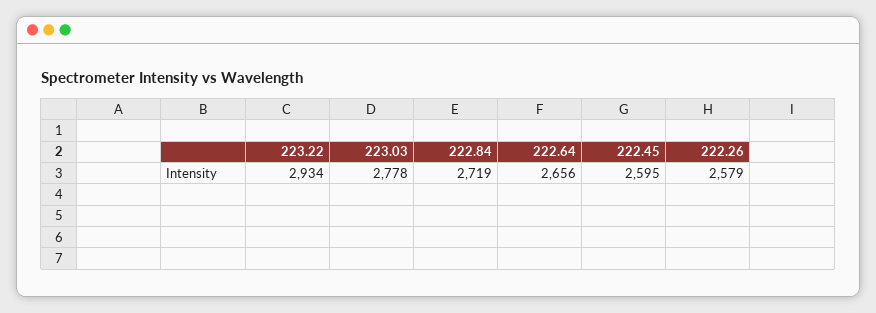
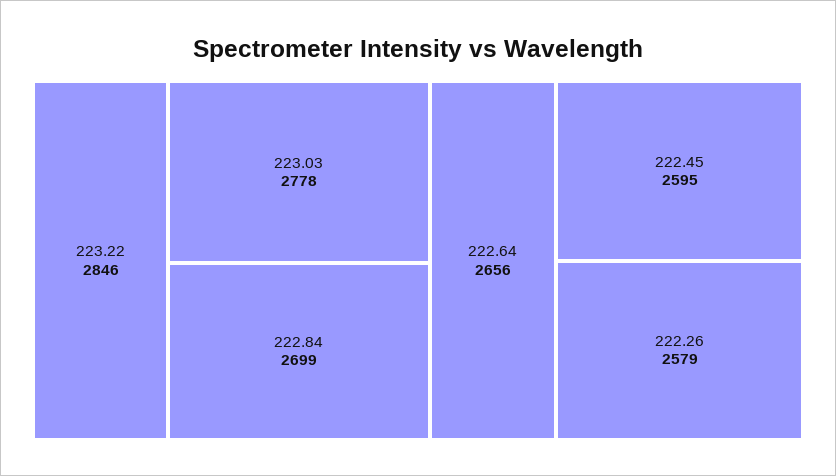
  {
-   "223.22": 2934,
+   "223.22": 2846,
    "223.03": 2778,
-   "222.84": 2719,
+   "222.84": 2699,
    "222.64": 2656,
    "222.45": 2595,
    "222.26": 2579
  }

